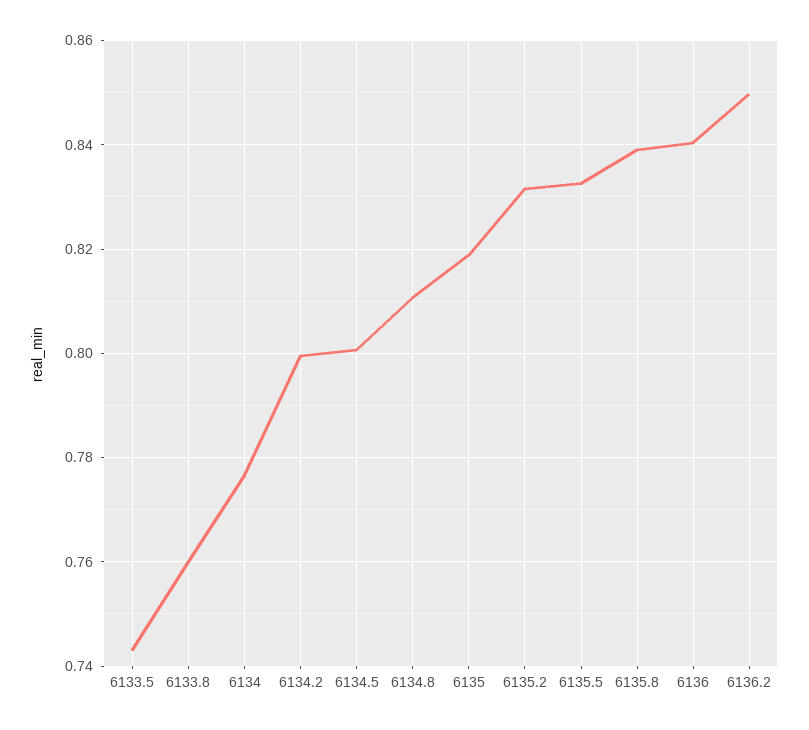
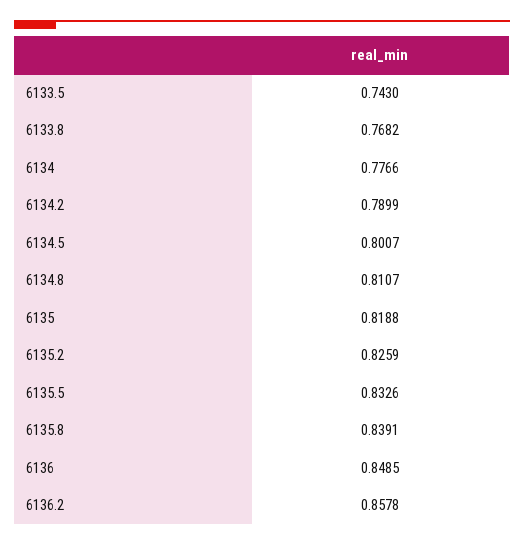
  {
    "6133.5": 0.743,
-   "6133.8": 0.76,
+   "6133.8": 0.7682,
    "6134": 0.7766,
-   "6134.2": 0.8,
+   "6134.2": 0.7899,
    "6134.5": 0.8007,
    "6134.8": 0.8107,
    "6135": 0.8188,
-   "6135.2": 0.832,
+   "6135.2": 0.8259,
    "6135.5": 0.8326,
    "6135.8": 0.8391,
-   "6136": 0.84,
+   "6136": 0.8485,
-   "6136.2": 0.85
+   "6136.2": 0.8578
  }

